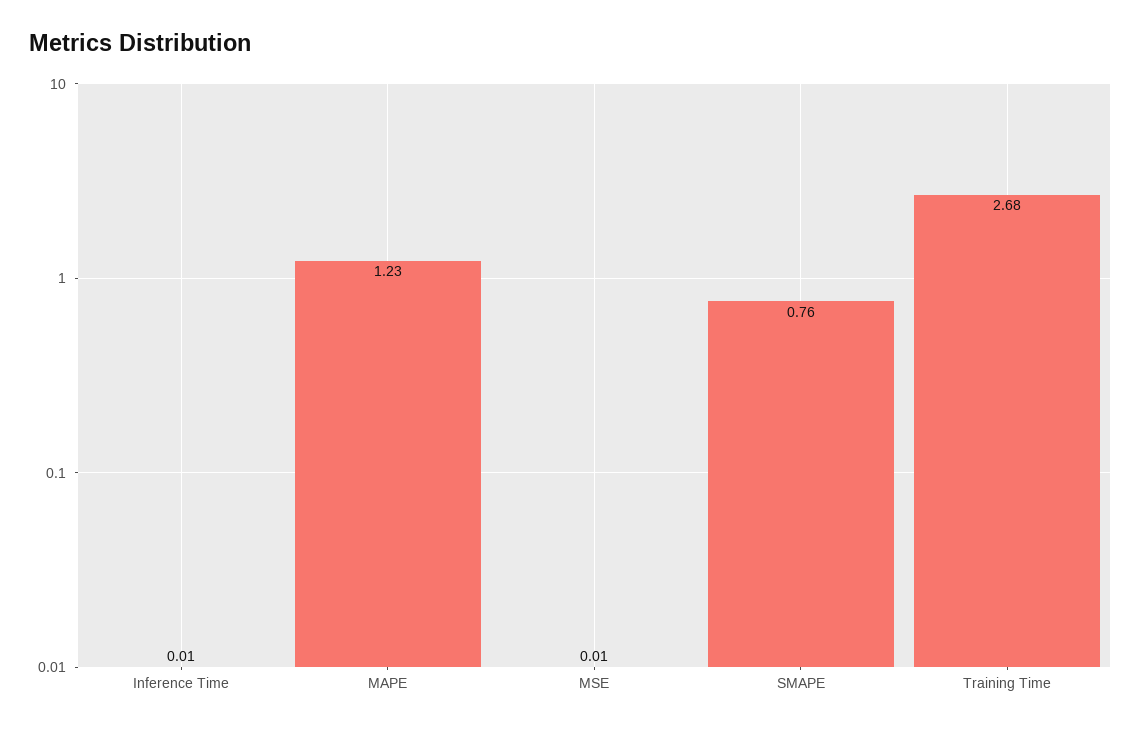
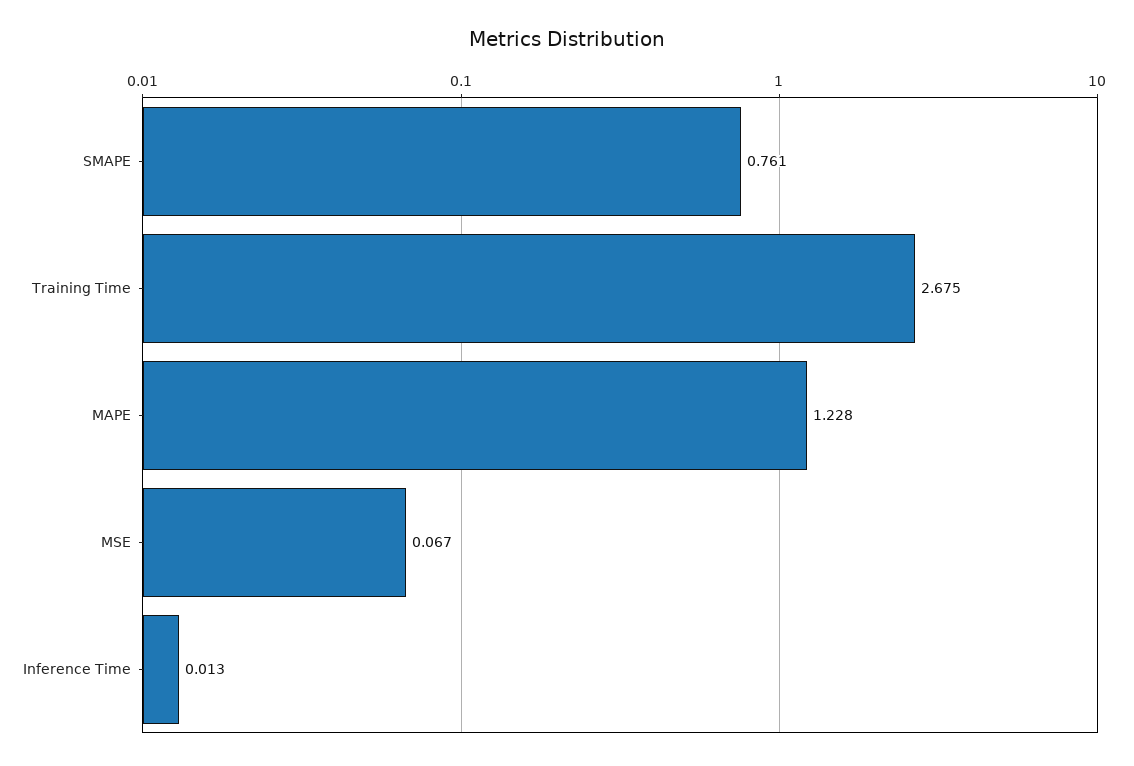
  {
    "Inference Time": 0.013,
    "MAPE": 1.228,
-   "MSE": 0.01,
+   "MSE": 0.067,
    "SMAPE": 0.761,
    "Training Time": 2.675
  }

